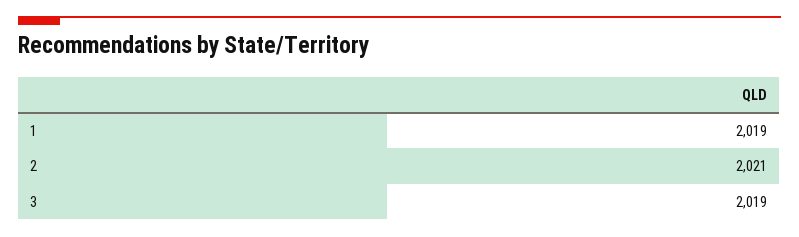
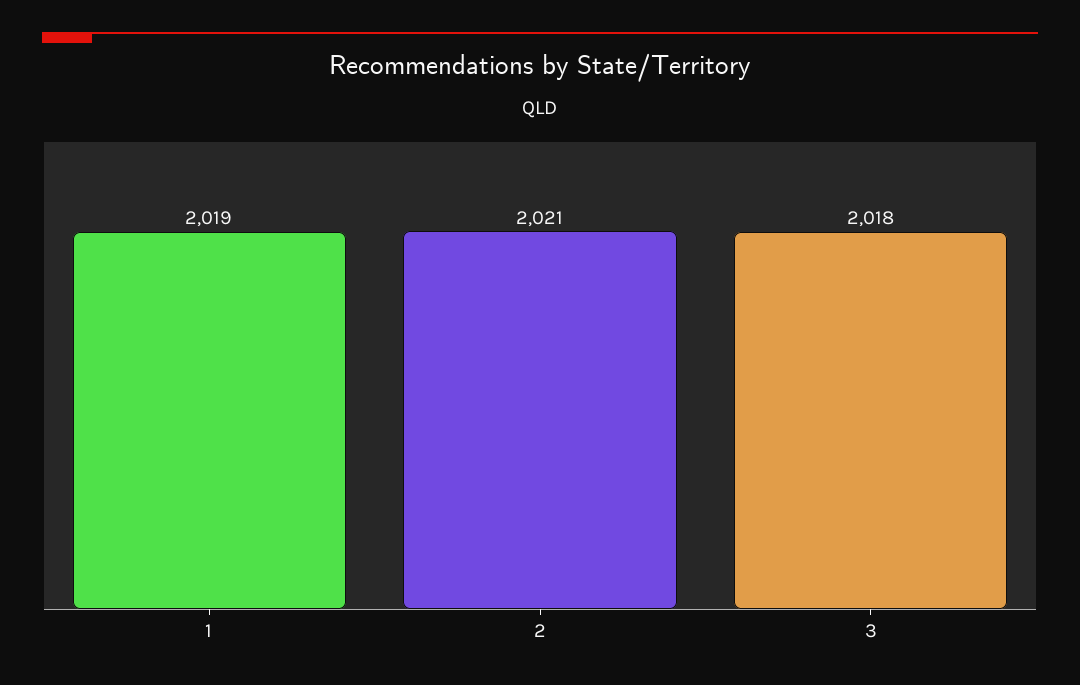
  {
    "1": 2019,
    "2": 2021,
-   "3": 2019
+   "3": 2018
  }

